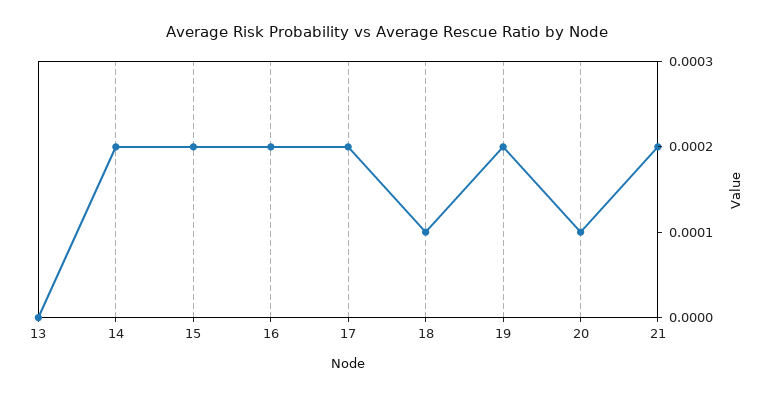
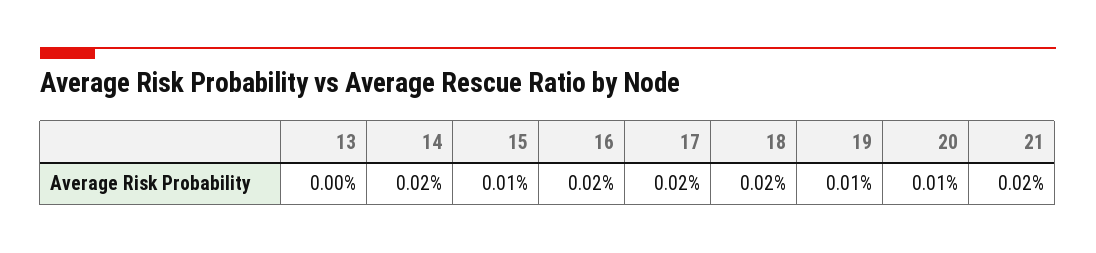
  {
    "13": 0,
    "14": 0.0002,
-   "15": 0.0002,
+   "15": 0.0001,
    "16": 0.0002,
    "17": 0.0002,
-   "18": 0.0001,
+   "18": 0.0002,
-   "19": 0.0002,
+   "19": 0.0001,
    "20": 0.0001,
    "21": 0.0002
  }

